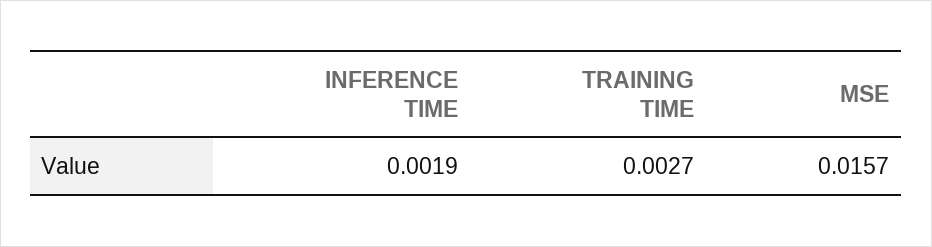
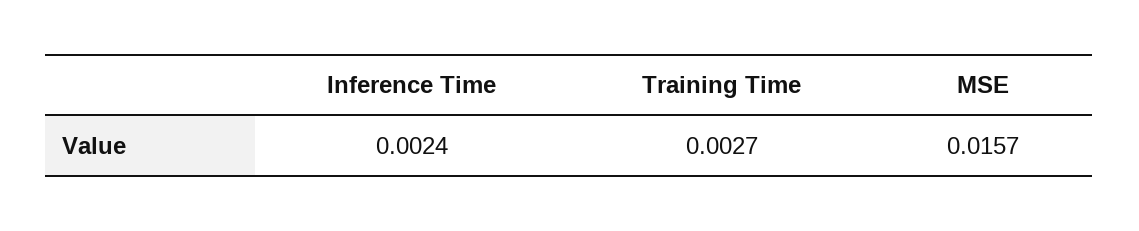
  {
-   "INFERENCE TIME": 0.0019,
+   "INFERENCE TIME": 0.0024,
    "TRAINING TIME": 0.0027,
    "MSE": 0.0157
  }

